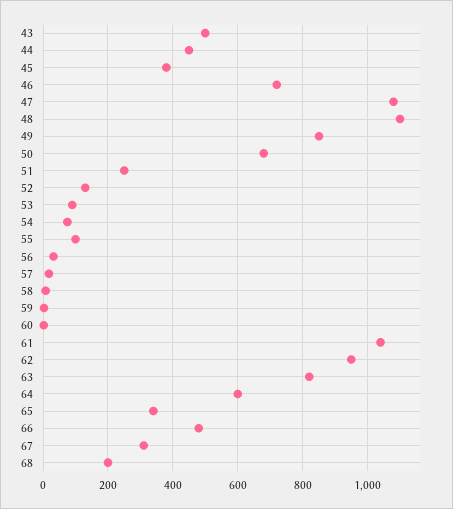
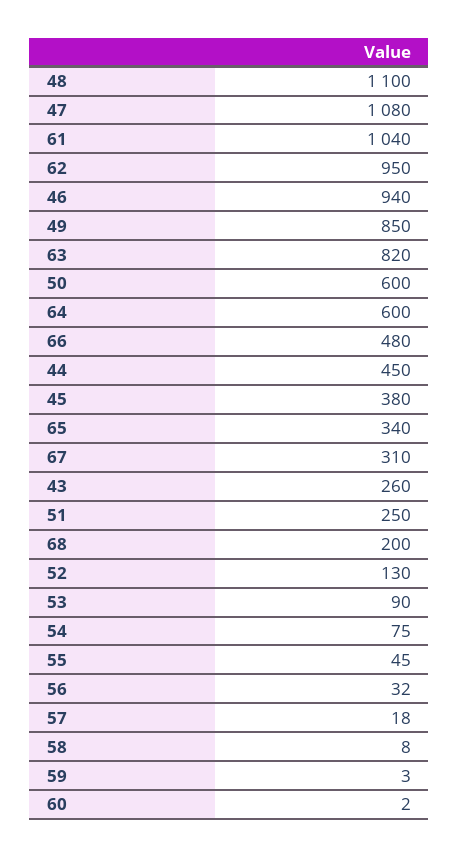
  {
-   "43": 500,
+   "43": 260,
    "44": 450,
    "45": 380,
-   "46": 720,
+   "46": 940,
    "47": 1080,
    "48": 1100,
    "49": 850,
-   "50": 680,
+   "50": 600,
    "51": 250,
    "52": 130,
    "53": 90,
    "54": 75,
-   "55": 100,
+   "55": 45,
    "56": 32,
    "57": 18,
    "58": 8,
    "59": 3,
    "60": 2,
    "61": 1040,
    "62": 950,
    "63": 820,
    "64": 600,
    "65": 340,
    "66": 480,
    "67": 310,
    "68": 200
  }

